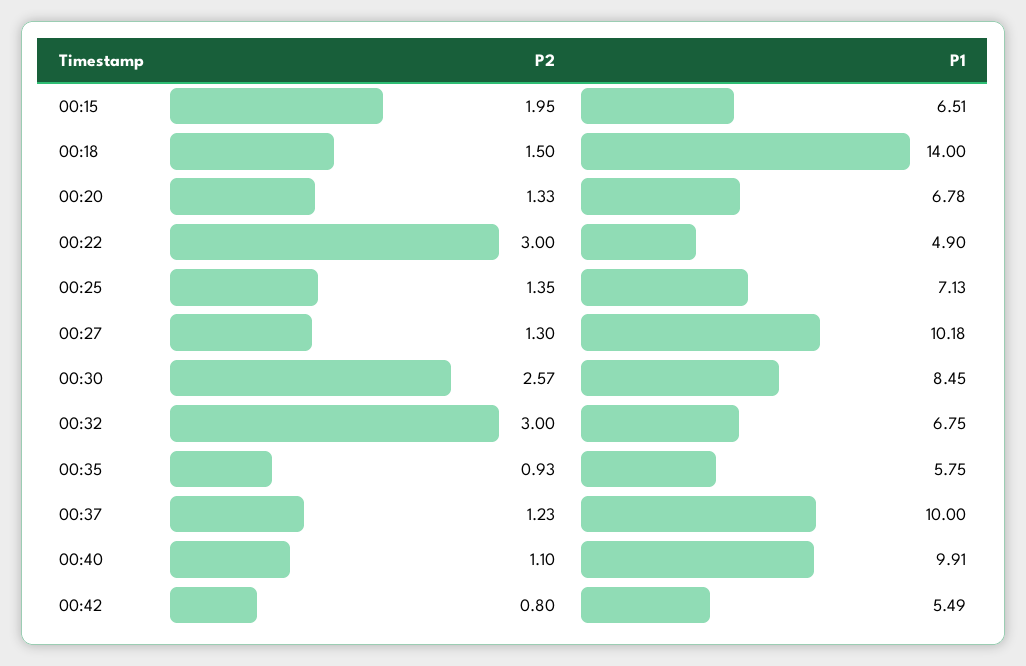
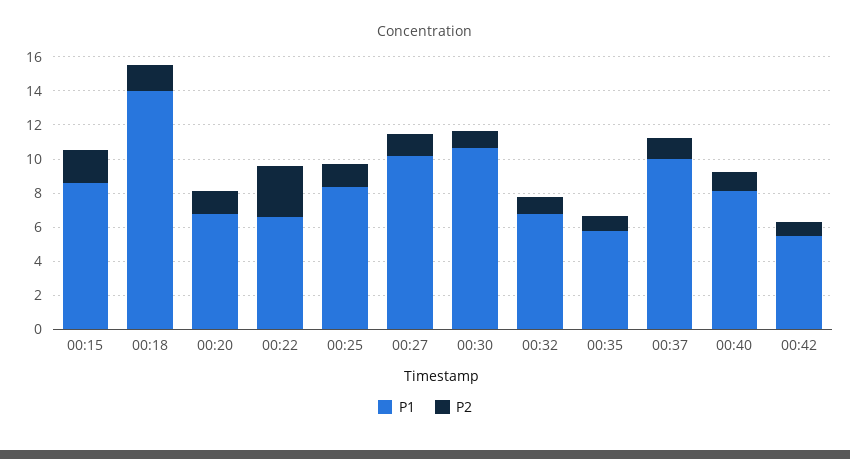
  {
    "P2": {
      "00:15": 1.95,
      "00:18": 1.5,
      "00:20": 1.33,
      "00:22": 3,
      "00:25": 1.35,
      "00:27": 1.3,
-     "00:30": 2.57,
+     "00:30": 1,
-     "00:32": 3,
+     "00:32": 1,
      "00:35": 0.93,
      "00:37": 1.23,
      "00:40": 1.1,
      "00:42": 0.8
    },
    "P1": {
-     "00:15": 6.51,
+     "00:15": 8.5,
      "00:18": 14,
      "00:20": 6.78,
-     "00:22": 4.9,
+     "00:22": 6.5,
-     "00:25": 7.13,
+     "00:25": 8.5,
      "00:27": 10.18,
-     "00:30": 8.45,
+     "00:30": 10.5,
      "00:32": 6.75,
      "00:35": 5.75,
      "00:37": 10,
-     "00:40": 9.91,
+     "00:40": 8,
      "00:42": 5.49
    }
  }

